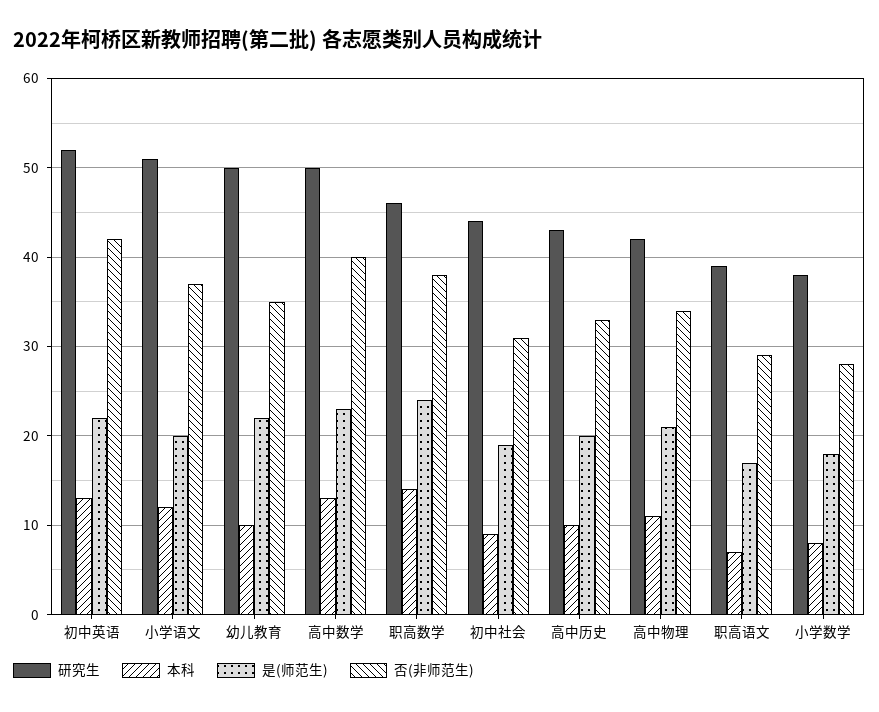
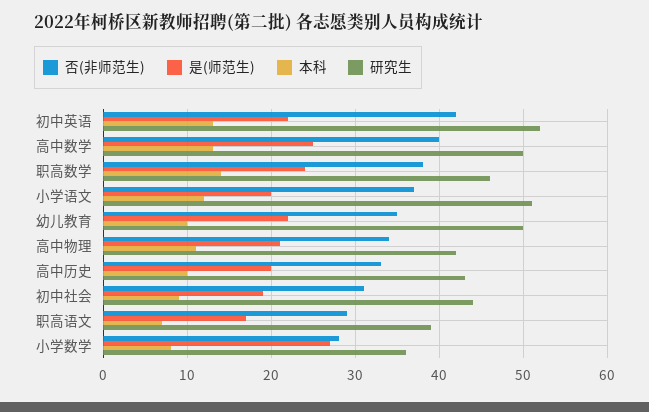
  {
    "研究生": {
      "初中英语": 52,
      "小学语文": 51,
      "幼儿教育": 50,
      "高中数学": 50,
      "职高数学": 46,
      "初中社会": 44,
      "高中历史": 43,
      "高中物理": 42,
      "职高语文": 39,
-     "小学数学": 38
+     "小学数学": 36
    },
    "本科": {
      "初中英语": 13,
      "小学语文": 12,
      "幼儿教育": 10,
      "高中数学": 13,
      "职高数学": 14,
      "初中社会": 9,
      "高中历史": 10,
      "高中物理": 11,
      "职高语文": 7,
      "小学数学": 8
    },
    "是(师范生)": {
      "初中英语": 22,
      "小学语文": 20,
      "幼儿教育": 22,
-     "高中数学": 23,
+     "高中数学": 25,
      "职高数学": 24,
      "初中社会": 19,
      "高中历史": 20,
      "高中物理": 21,
      "职高语文": 17,
-     "小学数学": 18
+     "小学数学": 27
    },
    "否(非师范生)": {
      "初中英语": 42,
      "小学语文": 37,
      "幼儿教育": 35,
      "高中数学": 40,
      "职高数学": 38,
      "初中社会": 31,
      "高中历史": 33,
      "高中物理": 34,
      "职高语文": 29,
      "小学数学": 28
    }
  }

